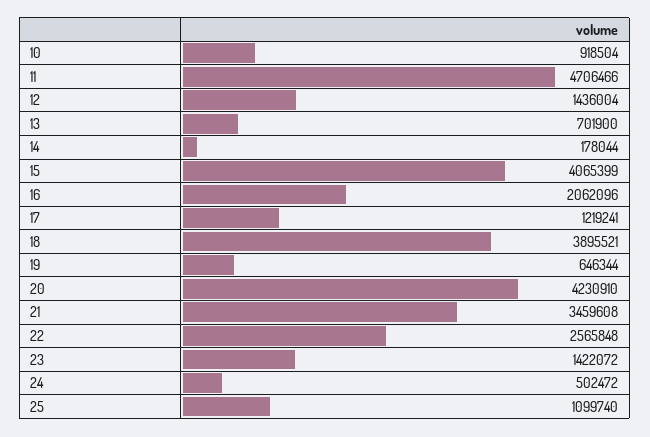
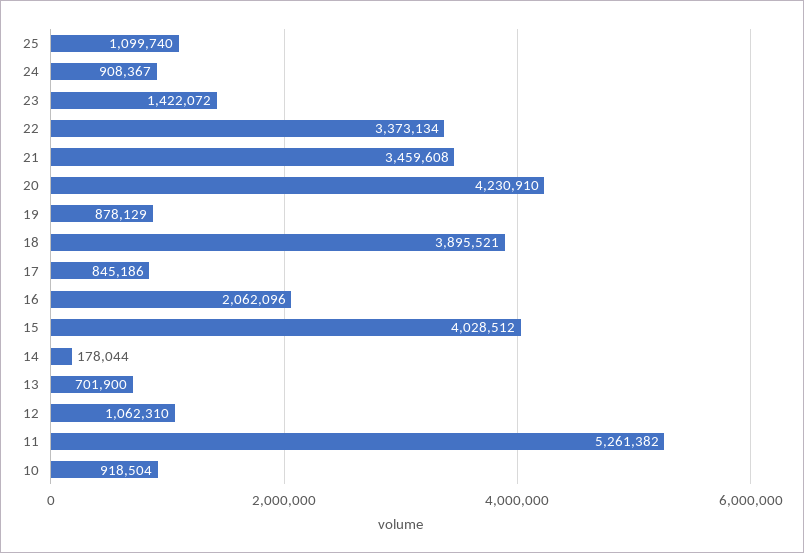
  {
    "10": 918504,
-   "11": 4706466,
+   "11": 5261382,
-   "12": 1436004,
+   "12": 1062310,
    "13": 701900,
    "14": 178044,
-   "15": 4065399,
+   "15": 4028512,
    "16": 2062096,
-   "17": 1219241,
+   "17": 845186,
    "18": 3895521,
-   "19": 646344,
+   "19": 878129,
    "20": 4230910,
    "21": 3459608,
-   "22": 2565848,
+   "22": 3373134,
    "23": 1422072,
-   "24": 502472,
+   "24": 908367,
    "25": 1099740
  }

